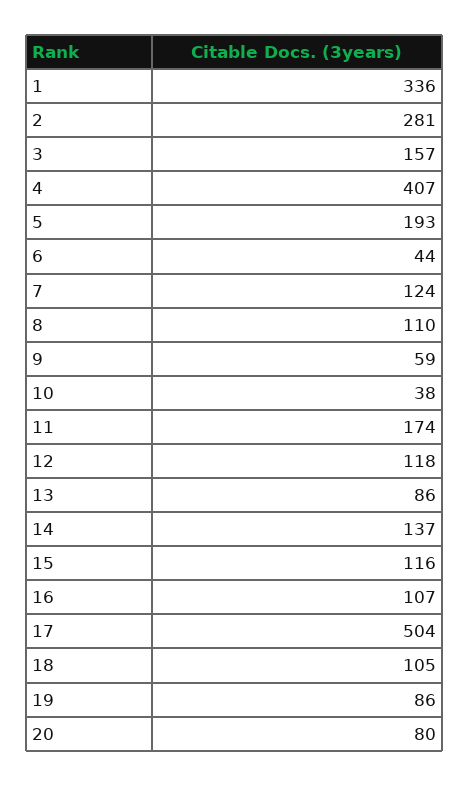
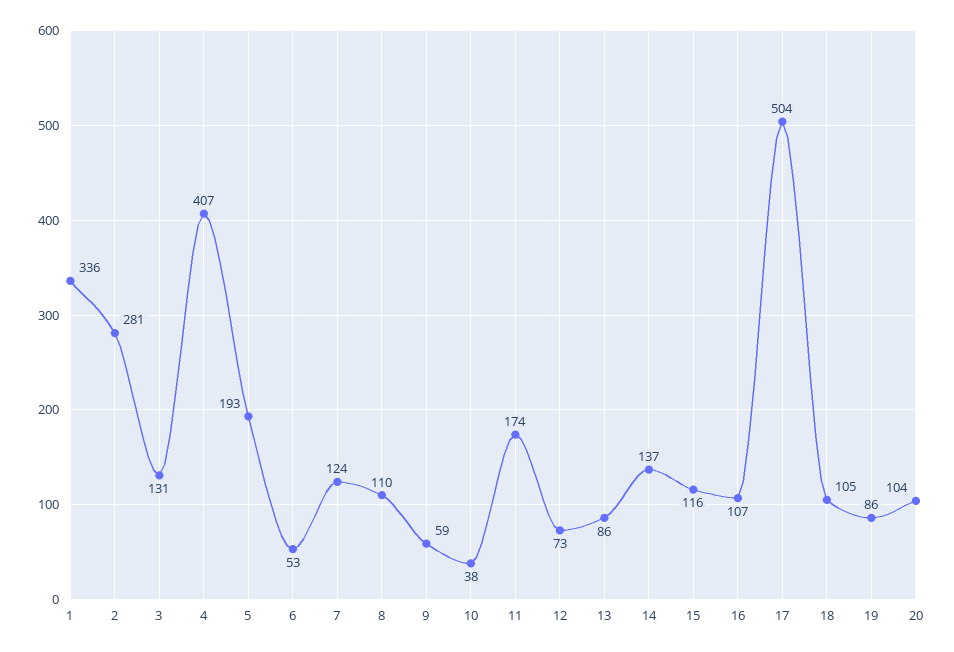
  {
    "1": 336,
    "2": 281,
-   "3": 157,
+   "3": 131,
    "4": 407,
    "5": 193,
-   "6": 44,
+   "6": 53,
    "7": 124,
    "8": 110,
    "9": 59,
    "10": 38,
    "11": 174,
-   "12": 118,
+   "12": 73,
    "13": 86,
    "14": 137,
    "15": 116,
    "16": 107,
    "17": 504,
    "18": 105,
    "19": 86,
-   "20": 80
+   "20": 104
  }

